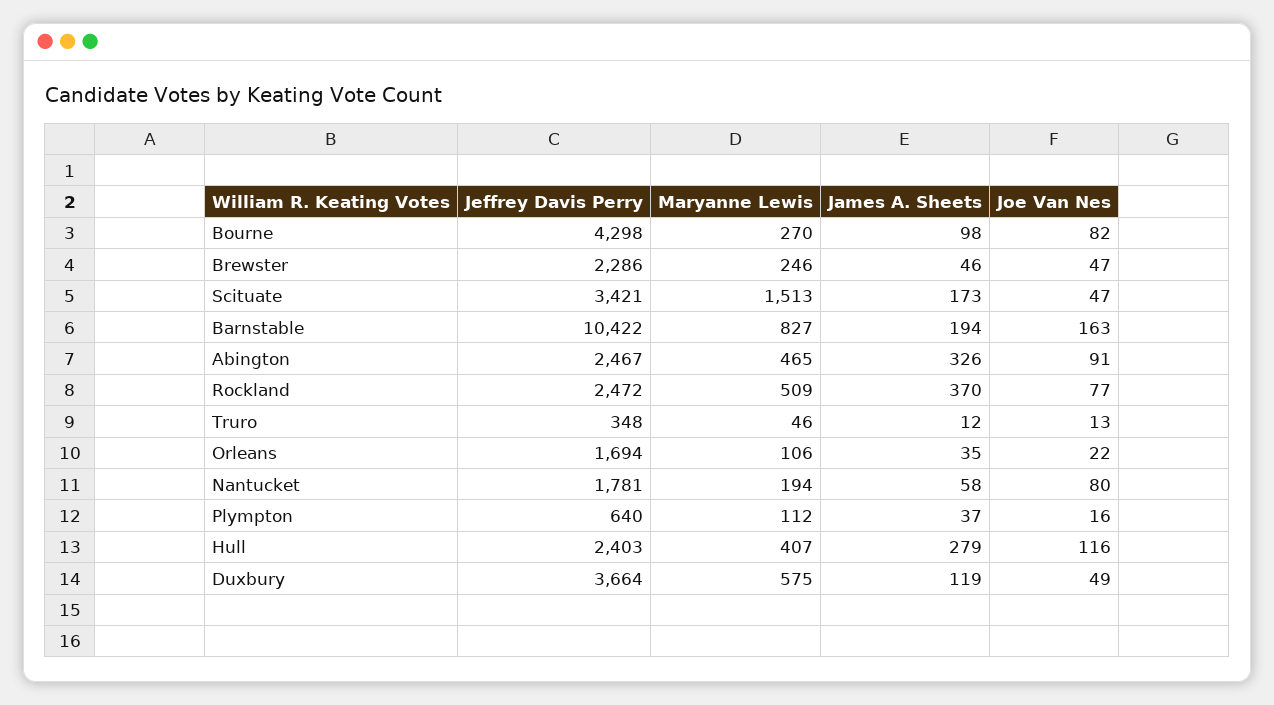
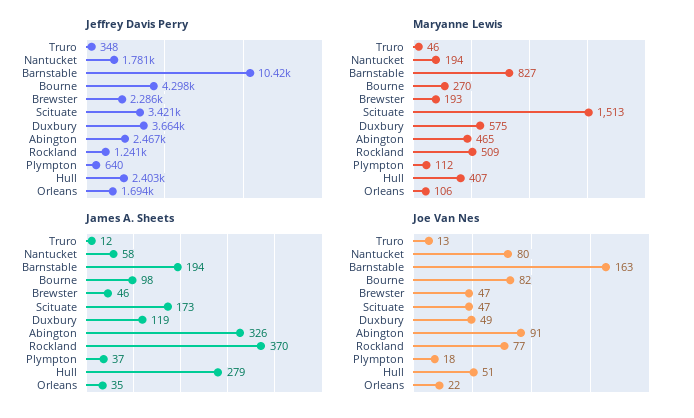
  {
    "Jeffrey Davis Perry": {
      "Bourne": 4298,
      "Brewster": 2286,
      "Scituate": 3421,
      "Barnstable": 10422,
      "Abington": 2467,
-     "Rockland": 2472,
+     "Rockland": 1241,
      "Truro": 348,
      "Orleans": 1694,
      "Nantucket": 1781,
      "Plympton": 640,
      "Hull": 2403,
      "Duxbury": 3664
    },
    "Maryanne Lewis": {
      "Bourne": 270,
-     "Brewster": 246,
+     "Brewster": 193,
      "Scituate": 1513,
      "Barnstable": 827,
      "Abington": 465,
      "Rockland": 509,
      "Truro": 46,
      "Orleans": 106,
      "Nantucket": 194,
      "Plympton": 112,
      "Hull": 407,
      "Duxbury": 575
    },
    "James A. Sheets": {
      "Bourne": 98,
      "Brewster": 46,
      "Scituate": 173,
      "Barnstable": 194,
      "Abington": 326,
      "Rockland": 370,
      "Truro": 12,
      "Orleans": 35,
      "Nantucket": 58,
      "Plympton": 37,
      "Hull": 279,
      "Duxbury": 119
    },
    "Joe Van Nes": {
      "Bourne": 82,
      "Brewster": 47,
      "Scituate": 47,
      "Barnstable": 163,
      "Abington": 91,
      "Rockland": 77,
      "Truro": 13,
      "Orleans": 22,
      "Nantucket": 80,
-     "Plympton": 16,
+     "Plympton": 18,
-     "Hull": 116,
+     "Hull": 51,
      "Duxbury": 49
    }
  }

